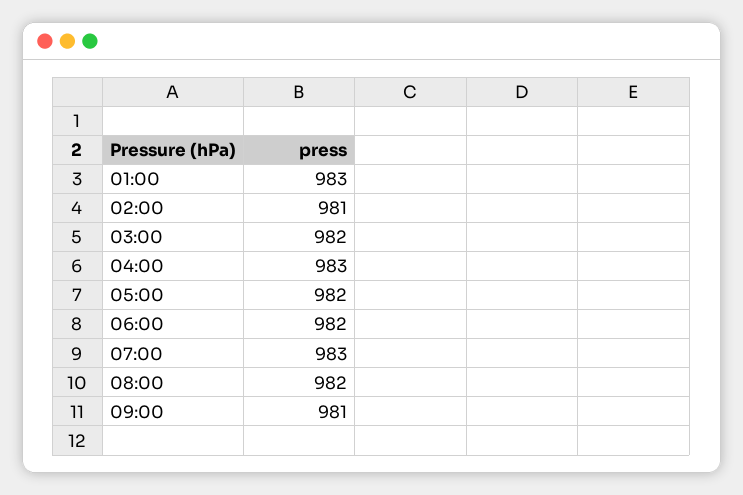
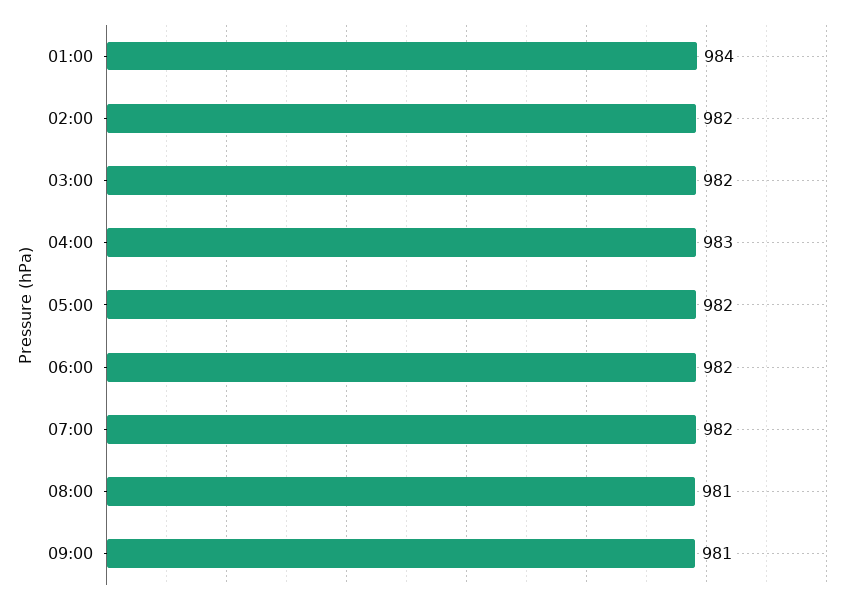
  {
-   "01:00": 983,
+   "01:00": 984,
-   "02:00": 981,
+   "02:00": 982,
    "03:00": 982,
    "04:00": 983,
    "05:00": 982,
    "06:00": 982,
-   "07:00": 983,
+   "07:00": 982,
-   "08:00": 982,
+   "08:00": 981,
    "09:00": 981
  }

